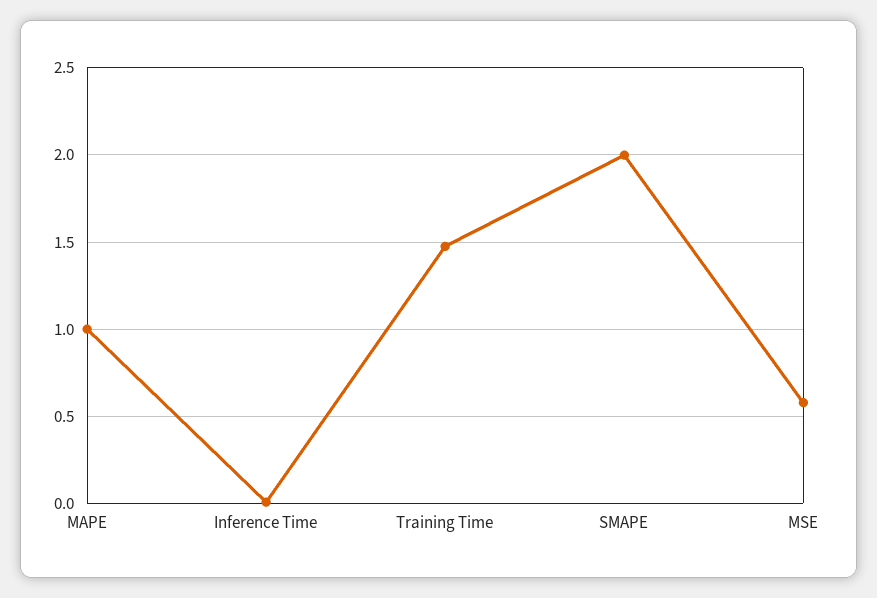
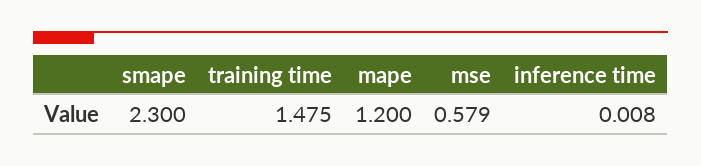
  {
-   "MAPE": 1,
+   "MAPE": 1.2,
    "Inference Time": 0.008,
    "Training Time": 1.475,
-   "SMAPE": 2,
+   "SMAPE": 2.3,
    "MSE": 0.579
  }

